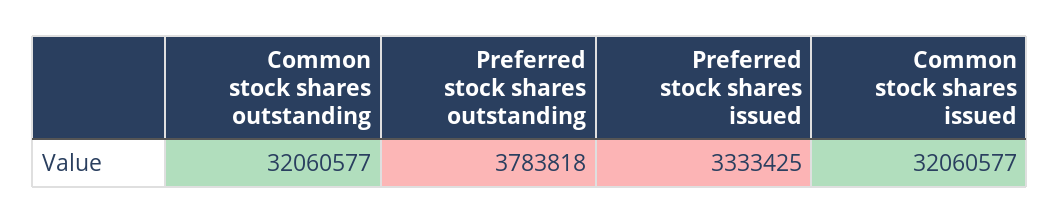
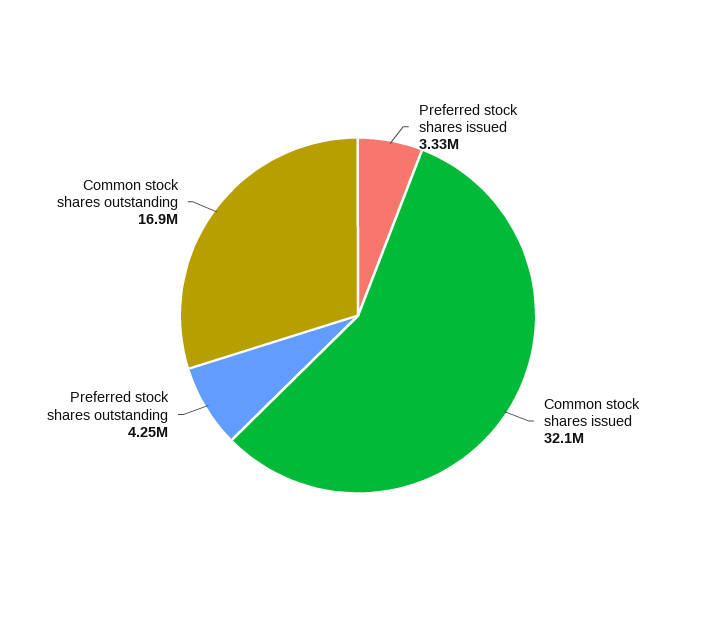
  {
-   "Common stock shares outstanding": 32060577,
+   "Common stock shares outstanding": 16900000,
-   "Preferred stock shares outstanding": 3783818,
+   "Preferred stock shares outstanding": 4250000,
    "Preferred stock shares issued": 3333425,
    "Common stock shares issued": 32060577
  }

